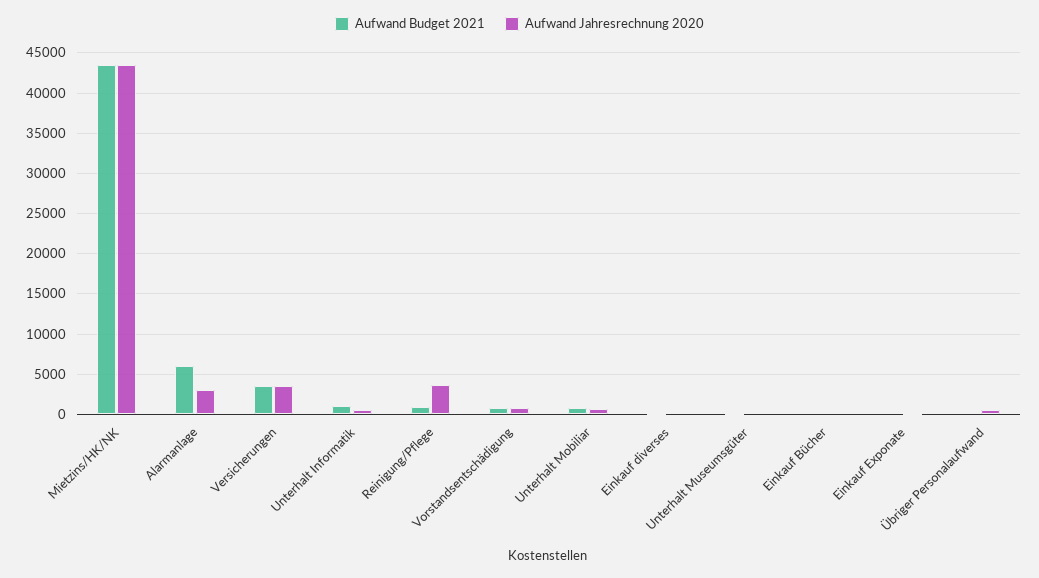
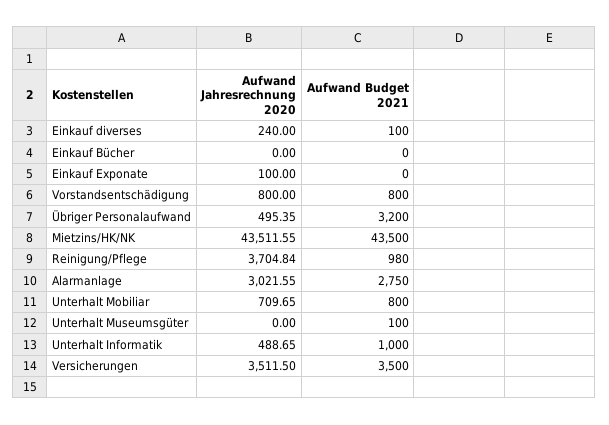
  {
    "Aufwand Budget 2021": {
      "Mietzins/HK/NK": 43500,
-     "Alarmanlage": 6000,
+     "Alarmanlage": 2750,
      "Versicherungen": 3500,
      "Unterhalt Informatik": 1000,
      "Reinigung/Pflege": 980,
      "Vorstandsentschädigung": 800,
      "Unterhalt Mobiliar": 800,
      "Einkauf diverses": 100,
      "Unterhalt Museumsgüter": 100,
      "Einkauf Bücher": 0,
      "Einkauf Exponate": 0,
-     "Übriger Personalaufwand": 0
+     "Übriger Personalaufwand": 3200
    },
    "Aufwand Jahresrechnung 2020": {
      "Mietzins/HK/NK": 43511.55,
      "Alarmanlage": 3021.55,
      "Versicherungen": 3511.5,
      "Unterhalt Informatik": 488.65,
      "Reinigung/Pflege": 3704.84,
      "Vorstandsentschädigung": 800,
      "Unterhalt Mobiliar": 709.65,
      "Einkauf diverses": 240,
      "Unterhalt Museumsgüter": 0,
      "Einkauf Bücher": 0,
      "Einkauf Exponate": 100,
      "Übriger Personalaufwand": 495.35
    }
  }

